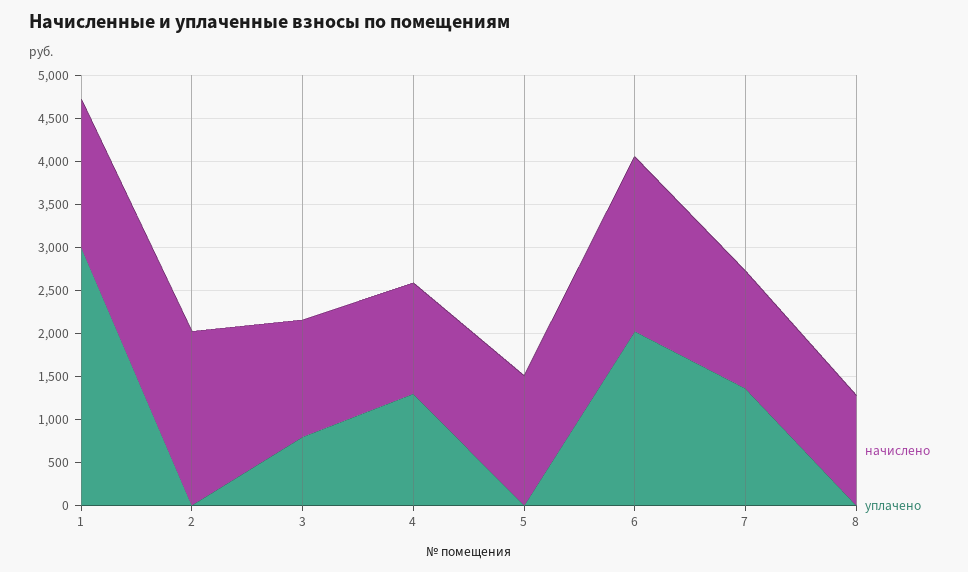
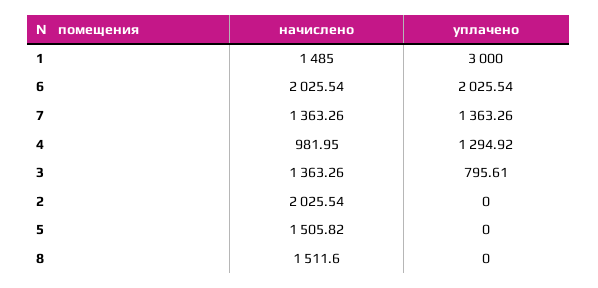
  {
    "начислено": {
-     "1": 1700,
+     "1": 1485,
      "2": 2025.54,
      "3": 1363.26,
-     "4": 1300,
+     "4": 981.95,
      "5": 1505.82,
      "6": 2025.54,
      "7": 1363.26,
-     "8": 1300
+     "8": 1511.6
    },
    "уплачено": {
      "1": 3000,
      "2": 0,
      "3": 795.61,
      "4": 1294.92,
      "5": 0,
      "6": 2025.54,
      "7": 1363.26,
      "8": 0
    }
  }

